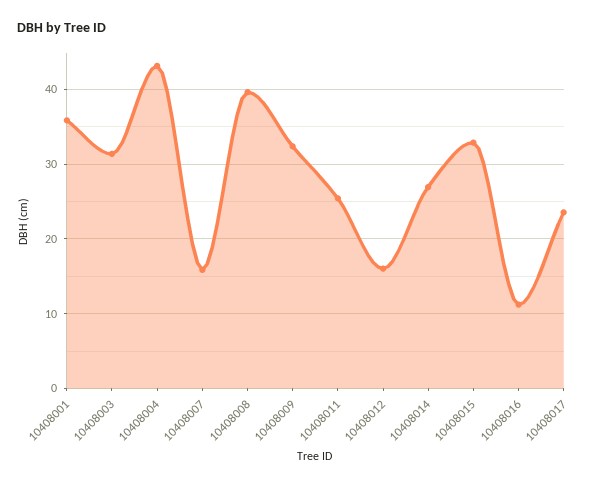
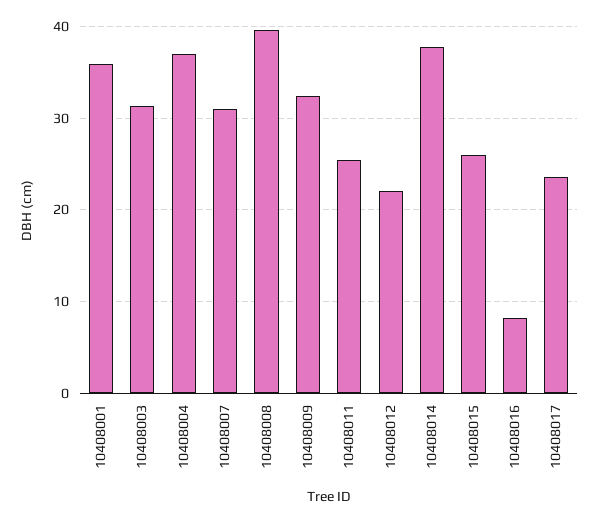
  {
    "10408001": 36,
    "10408003": 31,
-   "10408004": 43,
+   "10408004": 37,
-   "10408007": 16,
+   "10408007": 31,
    "10408008": 40,
    "10408009": 32,
    "10408011": 25,
-   "10408012": 16,
+   "10408012": 22,
-   "10408014": 27,
+   "10408014": 38,
-   "10408015": 33,
+   "10408015": 26,
-   "10408016": 11,
+   "10408016": 8,
    "10408017": 24
  }

